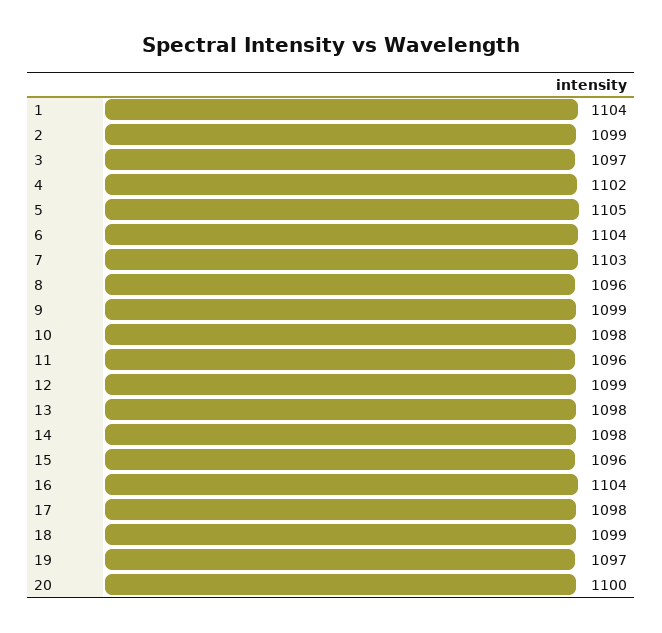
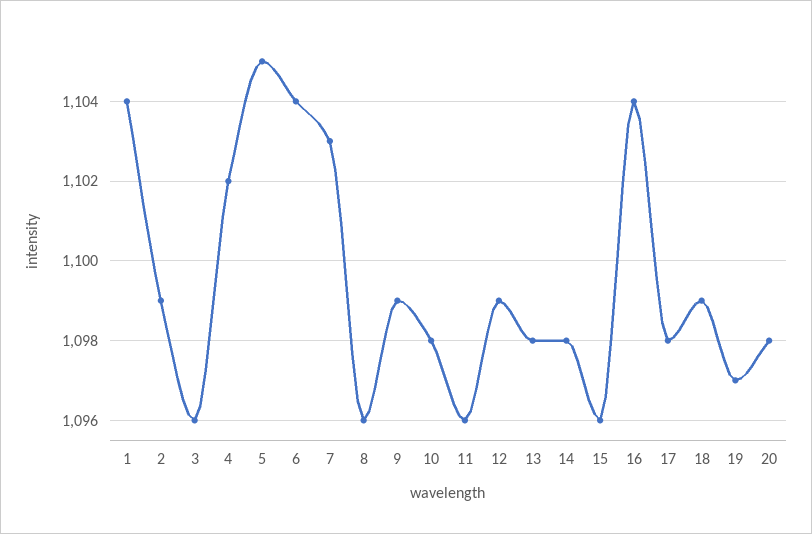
  {
    "1": 1104,
    "2": 1099,
-   "3": 1097,
+   "3": 1096,
    "4": 1102,
    "5": 1105,
    "6": 1104,
    "7": 1103,
    "8": 1096,
    "9": 1099,
    "10": 1098,
    "11": 1096,
    "12": 1099,
    "13": 1098,
    "14": 1098,
    "15": 1096,
    "16": 1104,
    "17": 1098,
    "18": 1099,
    "19": 1097,
-   "20": 1100
+   "20": 1098
  }

